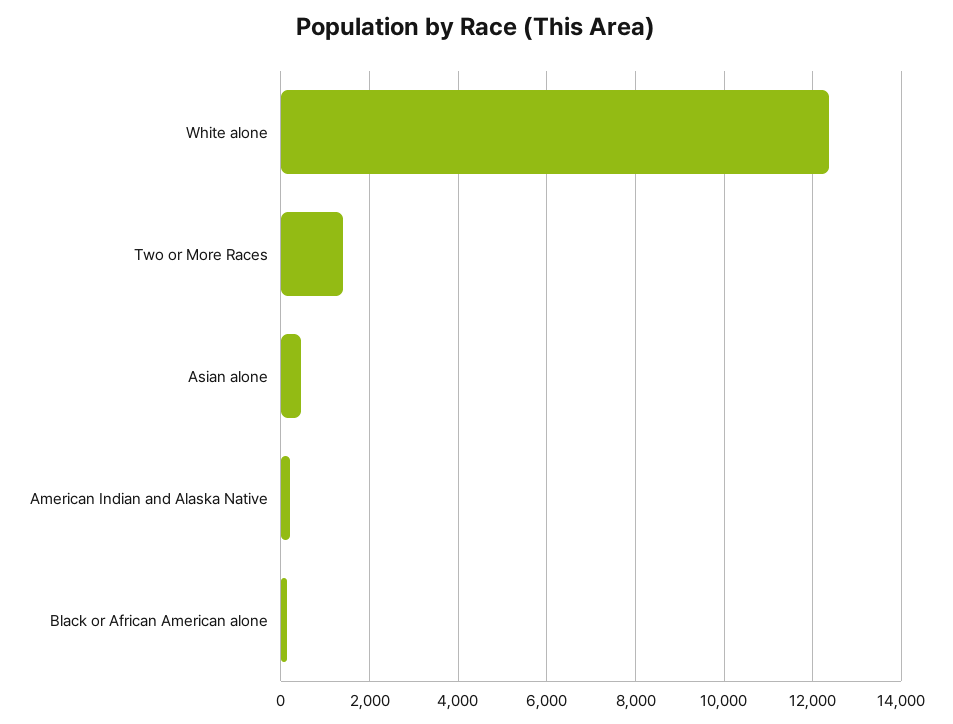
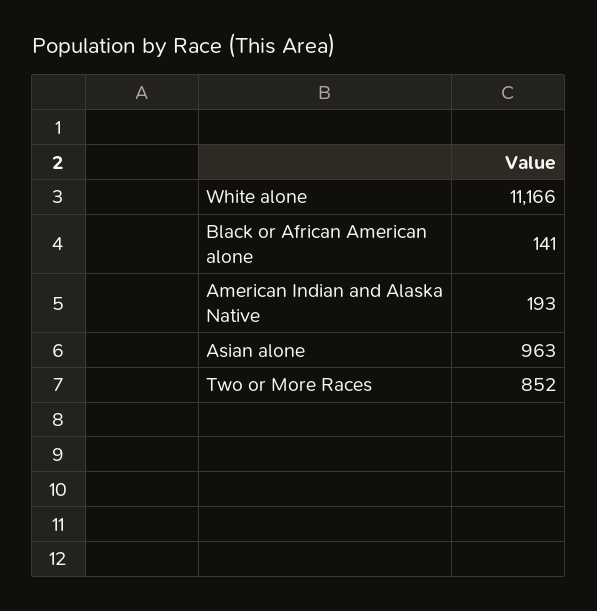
  {
-   "White alone": 12400,
+   "White alone": 11166,
-   "Two or More Races": 1400,
+   "Two or More Races": 852,
-   "Asian alone": 400,
+   "Asian alone": 963,
    "American Indian and Alaska Native": 193,
    "Black or African American alone": 141
  }

